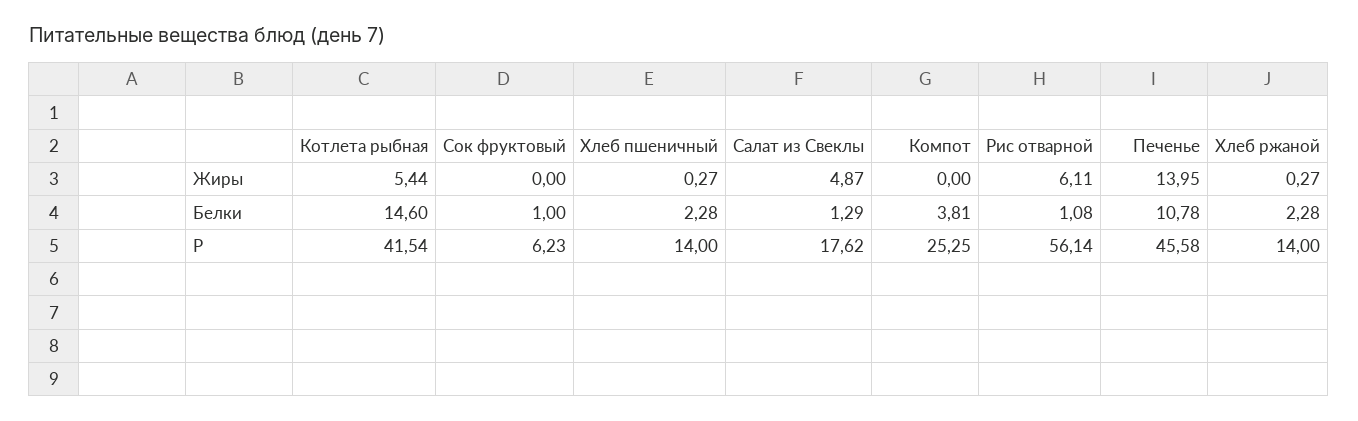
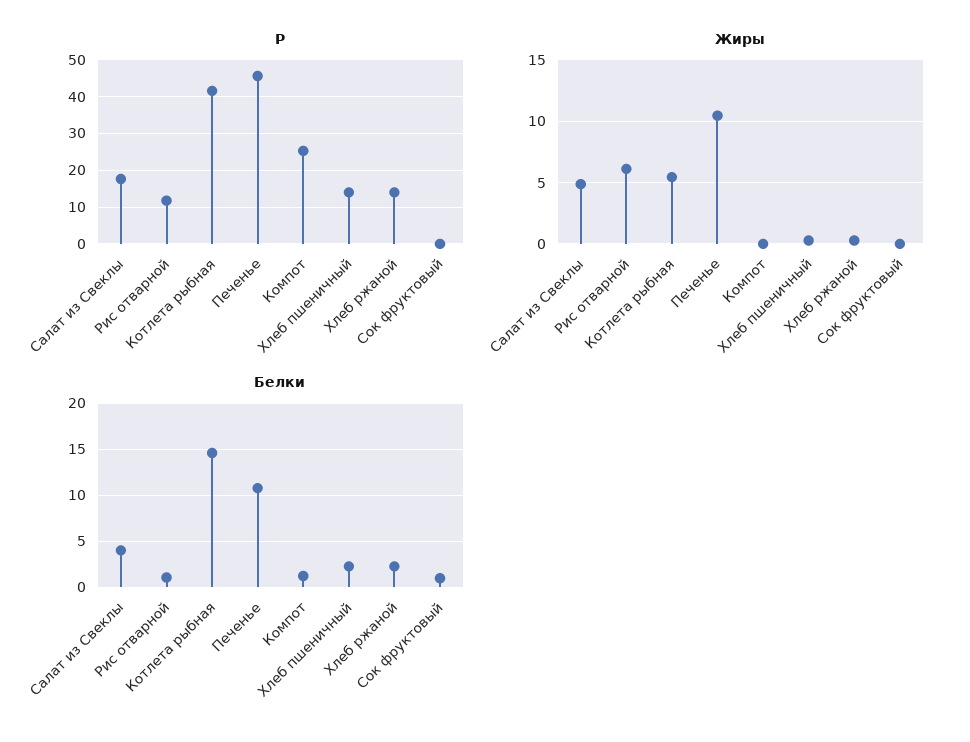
  {
    "Жиры": {
      "Котлета рыбная": 5.44,
      "Сок фруктовый": 0,
      "Хлеб пшеничный": 0.27,
      "Салат из Свеклы": 4.87,
      "Компот": 0,
      "Рис отварной": 6.11,
-     "Печенье": 13.95,
+     "Печенье": 10.5,
      "Хлеб ржаной": 0.27
    },
    "Белки": {
      "Котлета рыбная": 14.6,
      "Сок фруктовый": 1,
      "Хлеб пшеничный": 2.28,
-     "Салат из Свеклы": 1.29,
+     "Салат из Свеклы": 4,
-     "Компот": 3.81,
+     "Компот": 1,
      "Рис отварной": 1.08,
      "Печенье": 10.78,
      "Хлеб ржаной": 2.28
    },
    "P": {
      "Котлета рыбная": 41.54,
-     "Сок фруктовый": 6.23,
+     "Сок фруктовый": 0,
      "Хлеб пшеничный": 14,
      "Салат из Свеклы": 17.62,
      "Компот": 25.25,
-     "Рис отварной": 56.14,
+     "Рис отварной": 12,
      "Печенье": 45.58,
      "Хлеб ржаной": 14
    }
  }

